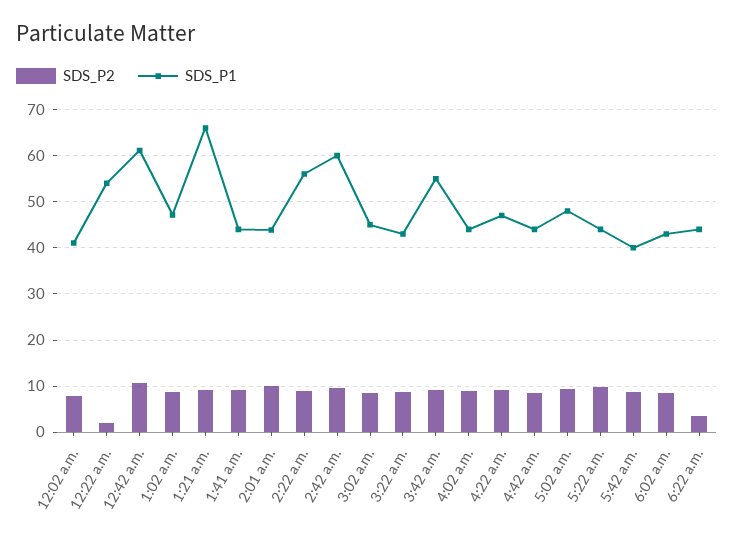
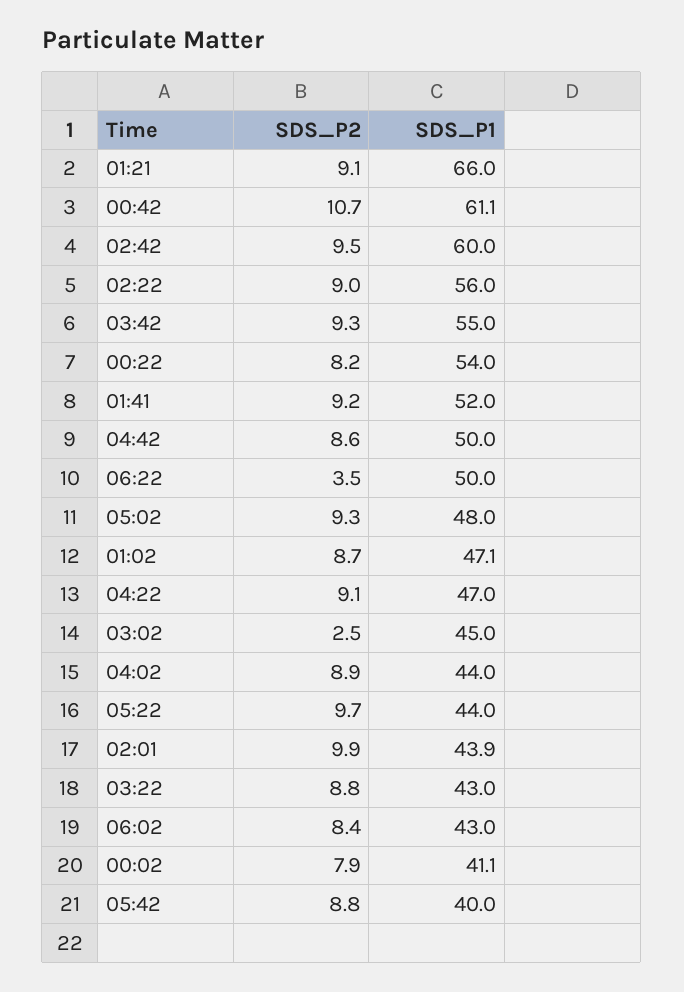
  {
    "SDS_P2": {
      "12:02 a.m.": 7.9,
-     "12:22 a.m.": 2,
+     "12:22 a.m.": 8.2,
      "12:42 a.m.": 10.7,
      "1:02 a.m.": 8.7,
      "1:21 a.m.": 9.1,
      "1:41 a.m.": 9.2,
      "2:01 a.m.": 9.9,
      "2:22 a.m.": 9,
      "2:42 a.m.": 9.5,
-     "3:02 a.m.": 8,
+     "3:02 a.m.": 2.5,
      "3:22 a.m.": 8.8,
      "3:42 a.m.": 9.3,
      "4:02 a.m.": 8.9,
      "4:22 a.m.": 9.1,
      "4:42 a.m.": 8.6,
      "5:02 a.m.": 9.3,
      "5:22 a.m.": 9.7,
      "5:42 a.m.": 8.8,
      "6:02 a.m.": 8.4,
      "6:22 a.m.": 3.5
    },
    "SDS_P1": {
      "12:02 a.m.": 41.1,
      "12:22 a.m.": 54,
      "12:42 a.m.": 61.1,
      "1:02 a.m.": 47.1,
      "1:21 a.m.": 66,
-     "1:41 a.m.": 44,
+     "1:41 a.m.": 52,
      "2:01 a.m.": 43.9,
      "2:22 a.m.": 56,
      "2:42 a.m.": 60,
      "3:02 a.m.": 45,
      "3:22 a.m.": 43,
      "3:42 a.m.": 55,
      "4:02 a.m.": 44,
      "4:22 a.m.": 47,
-     "4:42 a.m.": 44,
+     "4:42 a.m.": 50,
      "5:02 a.m.": 48,
      "5:22 a.m.": 44,
      "5:42 a.m.": 40,
      "6:02 a.m.": 43,
-     "6:22 a.m.": 44
+     "6:22 a.m.": 50
    }
  }

